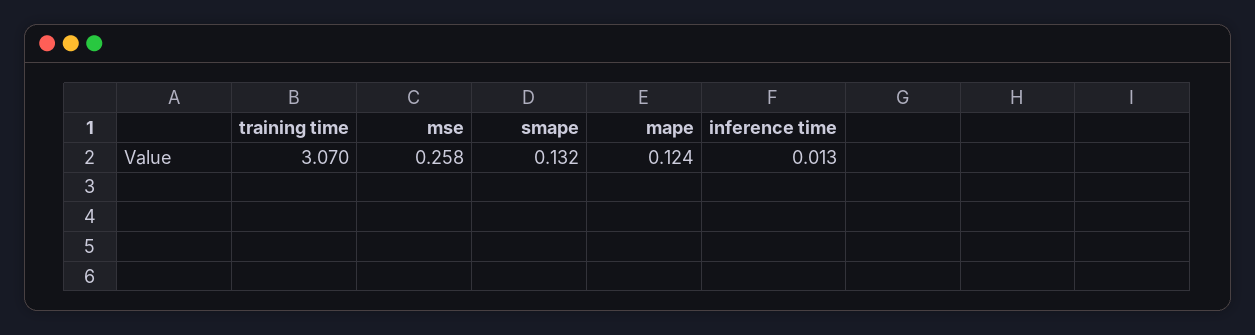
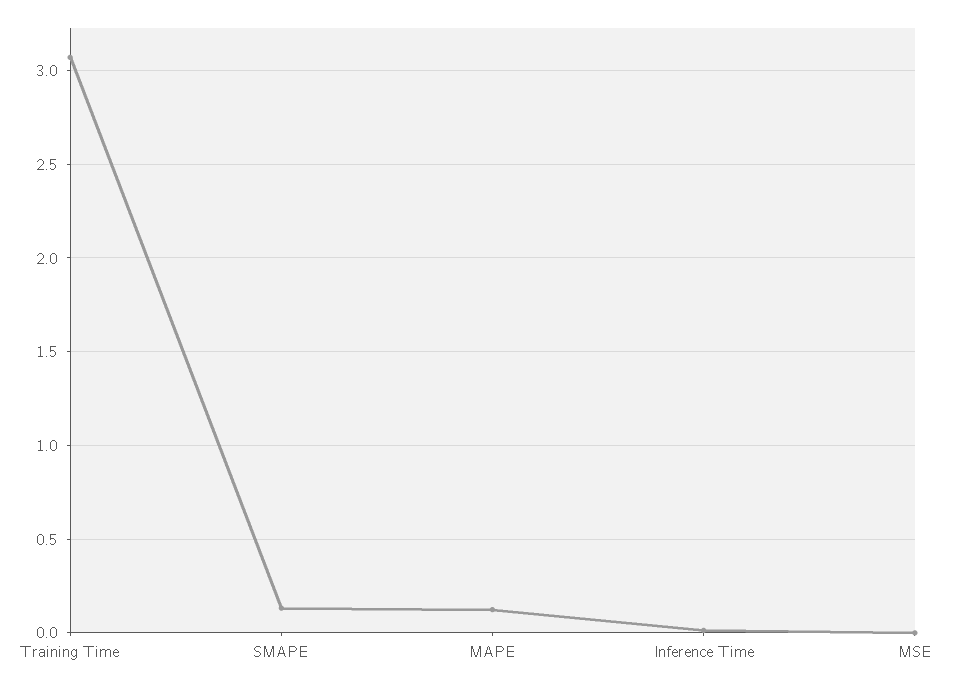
  {
    "training time": 3.07,
-   "mse": 0.258,
+   "mse": 0,
    "smape": 0.132,
    "mape": 0.124,
    "inference time": 0.013
  }

